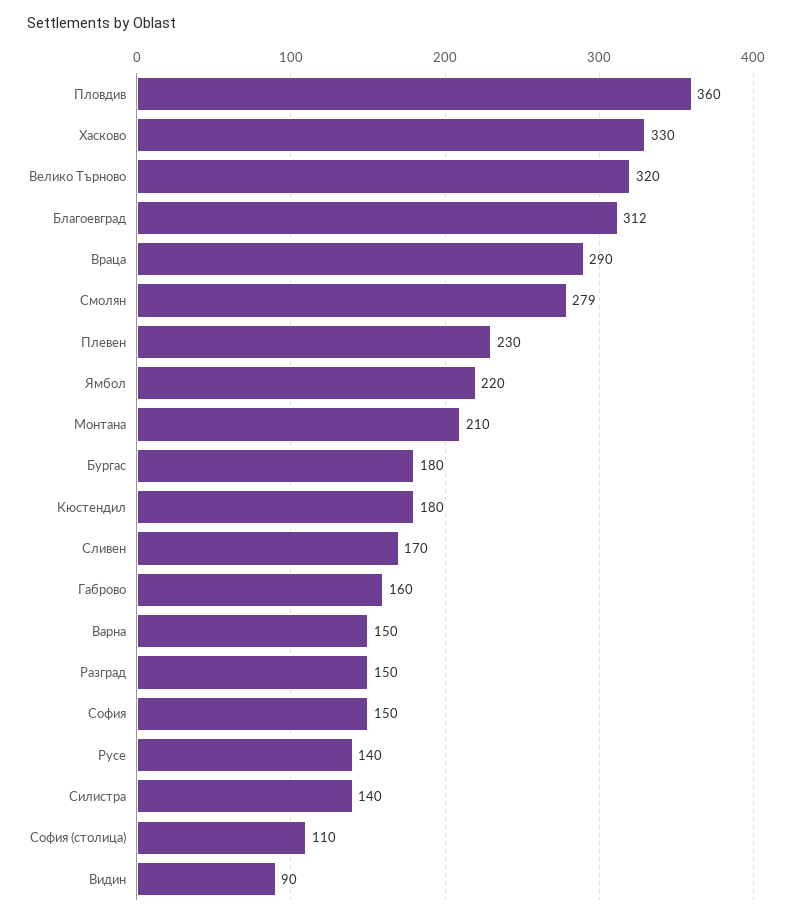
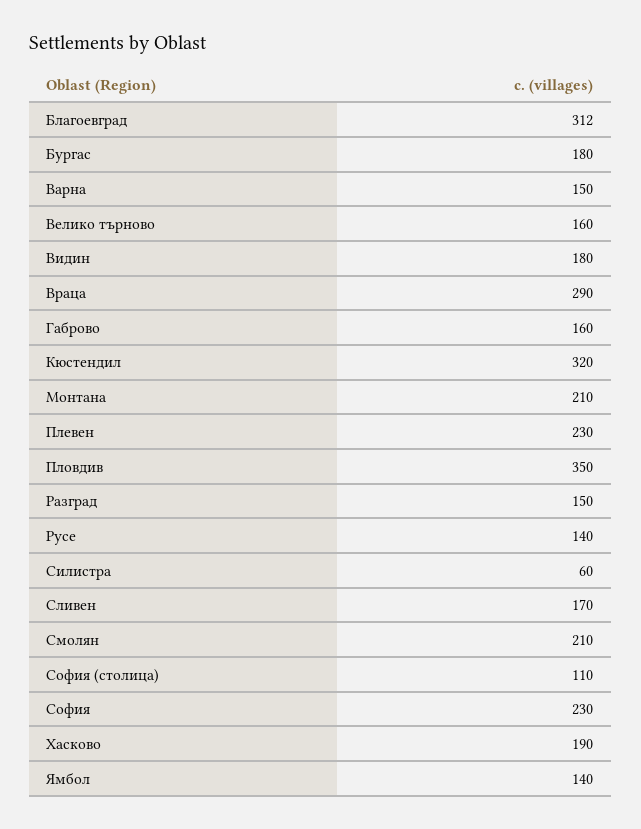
  {
-   "Пловдив": 360,
+   "Пловдив": 350,
-   "Хасково": 330,
+   "Хасково": 190,
-   "Велико Търново": 320,
+   "Велико Търново": 160,
    "Благоевград": 312,
    "Враца": 290,
-   "Смолян": 279,
+   "Смолян": 210,
    "Плевен": 230,
-   "Ямбол": 220,
+   "Ямбол": 140,
    "Монтана": 210,
    "Бургас": 180,
-   "Кюстендил": 180,
+   "Кюстендил": 320,
    "Сливен": 170,
    "Габрово": 160,
    "Варна": 150,
    "Разград": 150,
-   "София": 150,
+   "София": 230,
    "Русе": 140,
-   "Силистра": 140,
+   "Силистра": 60,
    "София (столица)": 110,
-   "Видин": 90
+   "Видин": 180
  }

